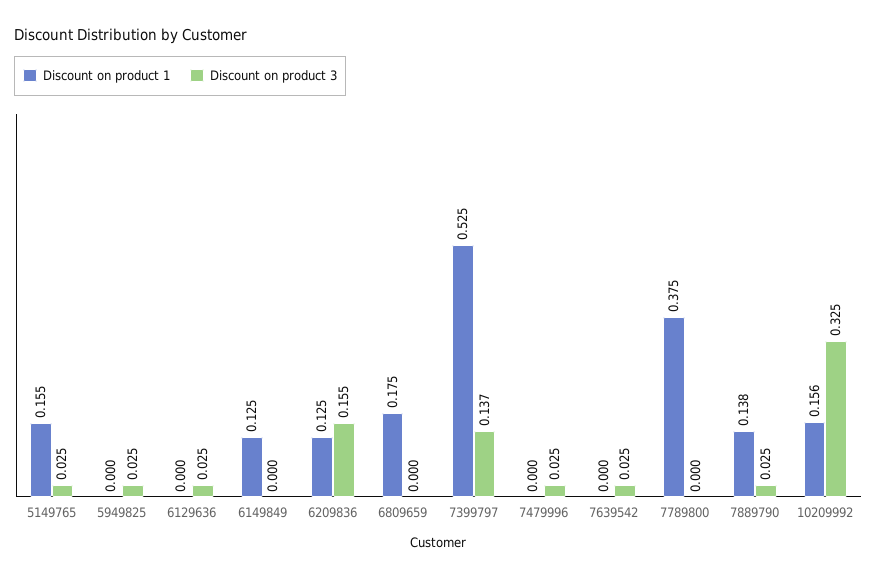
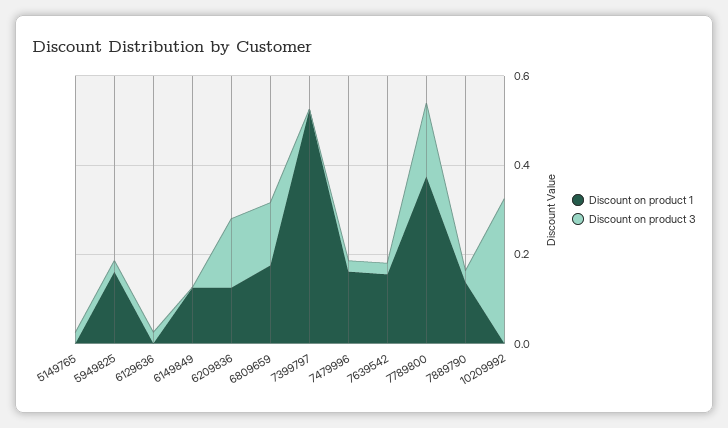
  {
    "Discount on product 1": {
-     "5149765": 0.155,
+     "5149765": 0,
-     "5949825": 0,
+     "5949825": 0.15,
      "6129636": 0,
      "6149849": 0.125,
      "6209836": 0.125,
      "6809659": 0.175,
      "7399797": 0.525,
-     "7479996": 0,
+     "7479996": 0.15,
-     "7639542": 0,
+     "7639542": 0.15,
      "7789800": 0.375,
      "7889790": 0.138,
-     "10209992": 0.156
+     "10209992": 0
    },
    "Discount on product 3": {
      "5149765": 0.025,
      "5949825": 0.025,
      "6129636": 0.025,
      "6149849": 0,
      "6209836": 0.155,
-     "6809659": 0,
+     "6809659": 0.15,
-     "7399797": 0.137,
+     "7399797": 0,
      "7479996": 0.025,
      "7639542": 0.025,
-     "7789800": 0,
+     "7789800": 0.15,
      "7889790": 0.025,
      "10209992": 0.325
    }
  }

